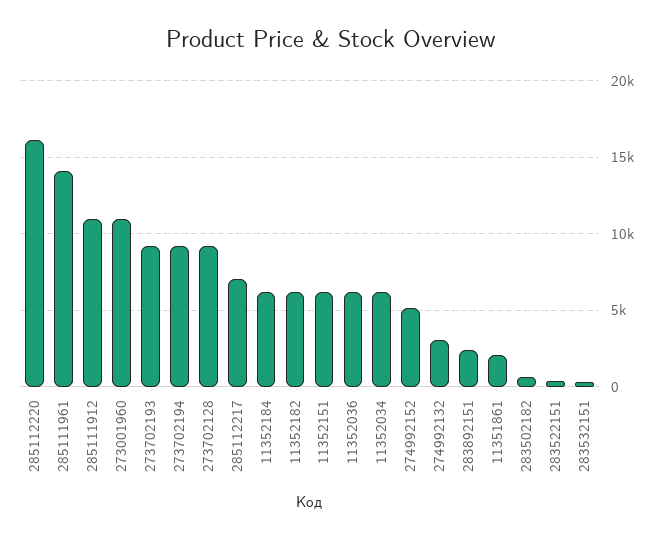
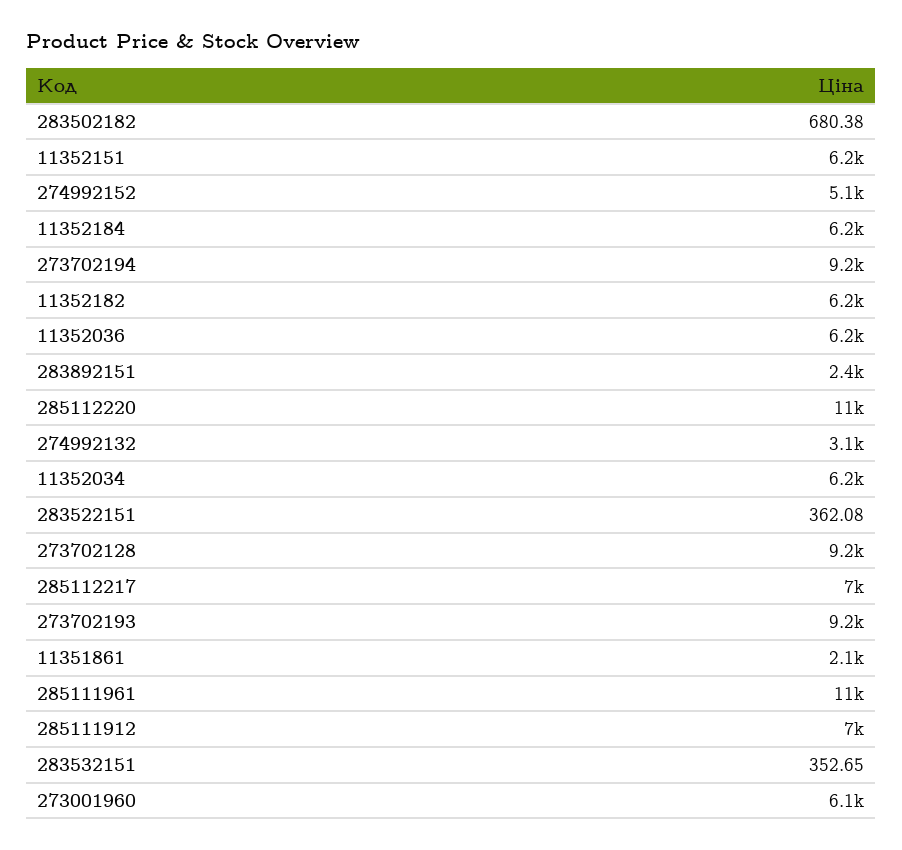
  {
-   "285112220": 16000,
+   "285112220": 11000,
-   "285111961": 14000,
+   "285111961": 11000,
-   "285111912": 11000,
+   "285111912": 7000,
-   "273001960": 11000,
+   "273001960": 6100,
    "273702193": 9200,
    "273702194": 9200,
    "273702128": 9200,
    "285112217": 7000,
    "11352184": 6200,
    "11352182": 6200,
    "11352151": 6200,
    "11352036": 6200,
    "11352034": 6200,
    "274992152": 5100,
    "274992132": 3100,
    "283892151": 2400,
    "11351861": 2100,
    "283502182": 680.38,
    "283522151": 362.08,
    "283532151": 352.65
  }

